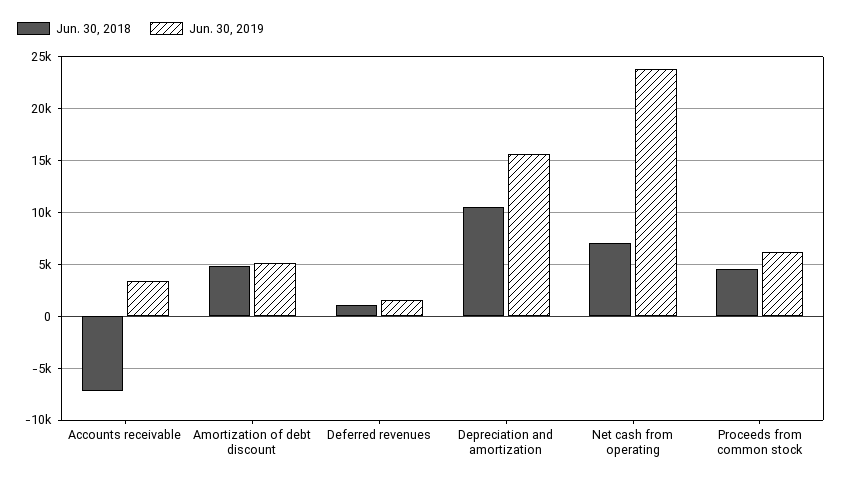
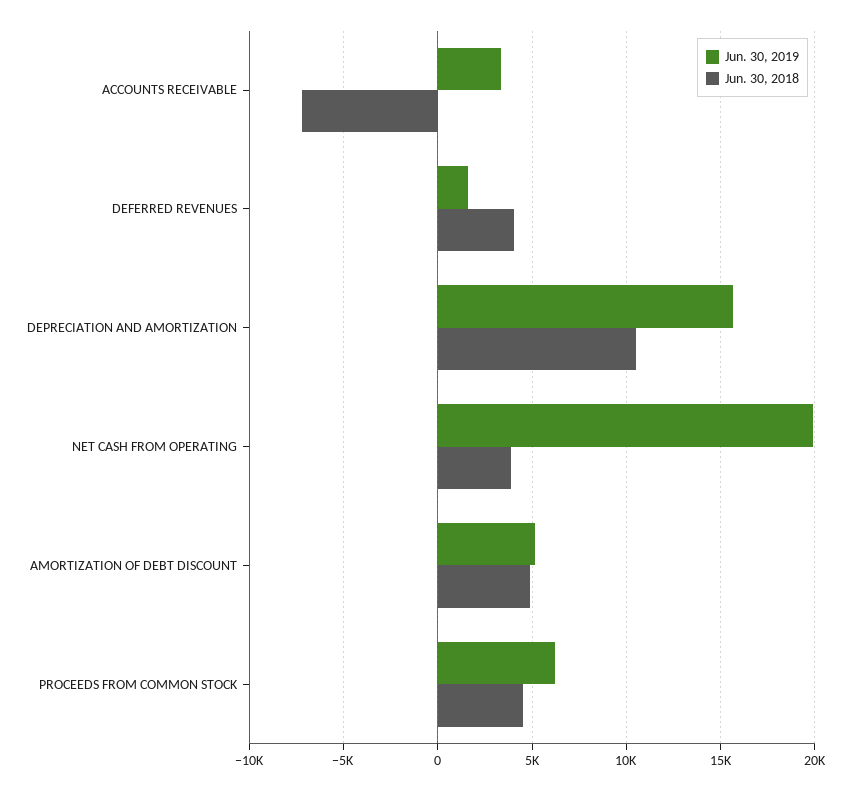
  {
    "Jun. 30, 2018": {
      "Accounts receivable": -7000,
      "Amortization of debt discount": 5000,
-     "Deferred revenues": 1000,
+     "Deferred revenues": 4000,
      "Depreciation and amortization": 10500,
-     "Net cash from operating": 7000,
+     "Net cash from operating": 4000,
      "Proceeds from common stock": 4500
    },
    "Jun. 30, 2019": {
      "Accounts receivable": 3500,
      "Amortization of debt discount": 5000,
      "Deferred revenues": 1500,
      "Depreciation and amortization": 15500,
-     "Net cash from operating": 24000,
+     "Net cash from operating": 20000,
      "Proceeds from common stock": 6000
    }
  }

